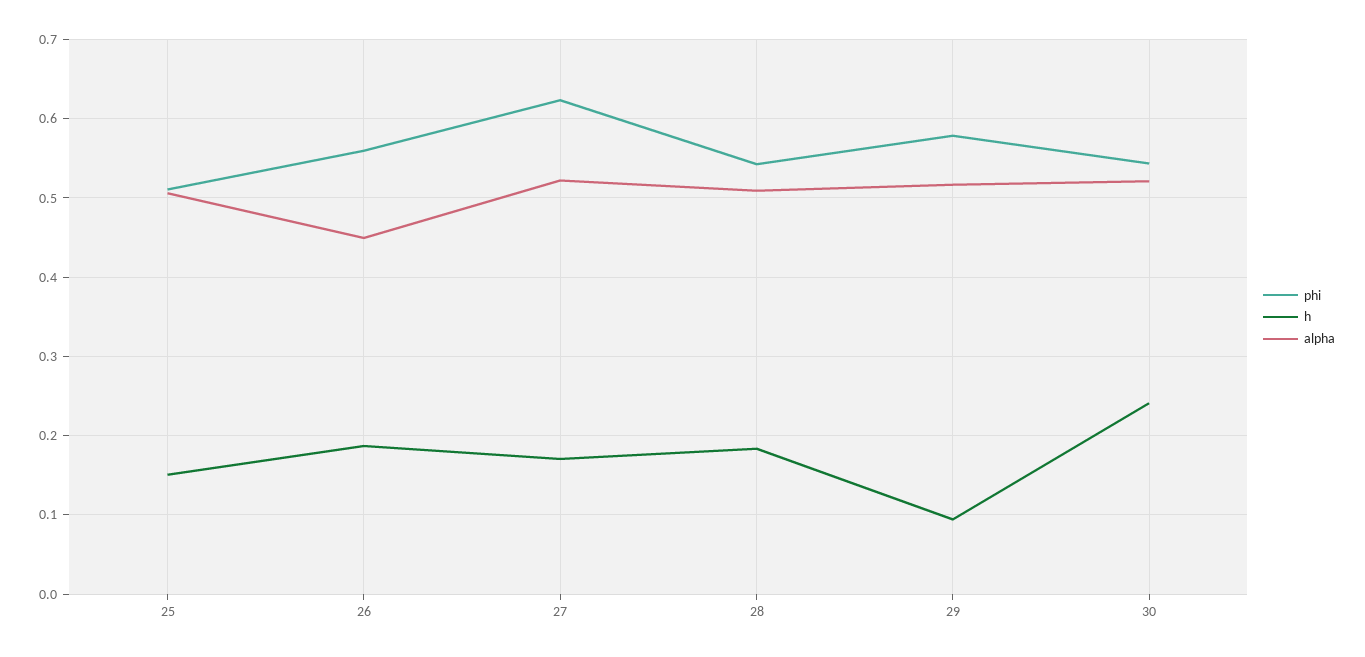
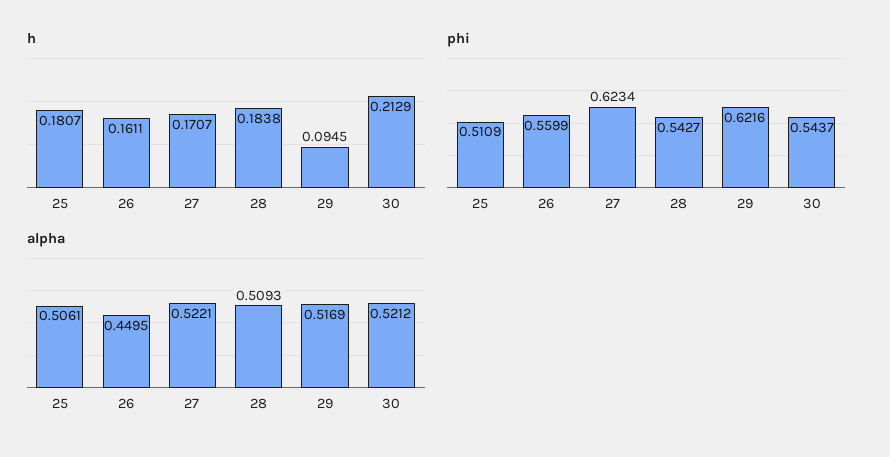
  {
    "phi": {
      "25": 0.5109,
      "26": 0.5599,
      "27": 0.6234,
      "28": 0.5427,
-     "29": 0.58,
+     "29": 0.6216,
      "30": 0.5437
    },
    "h": {
-     "25": 0.15,
+     "25": 0.1807,
-     "26": 0.19,
+     "26": 0.1611,
      "27": 0.1707,
      "28": 0.1838,
      "29": 0.0945,
-     "30": 0.24
+     "30": 0.2129
    },
    "alpha": {
      "25": 0.5061,
      "26": 0.4495,
      "27": 0.5221,
      "28": 0.5093,
      "29": 0.5169,
      "30": 0.5212
    }
  }

